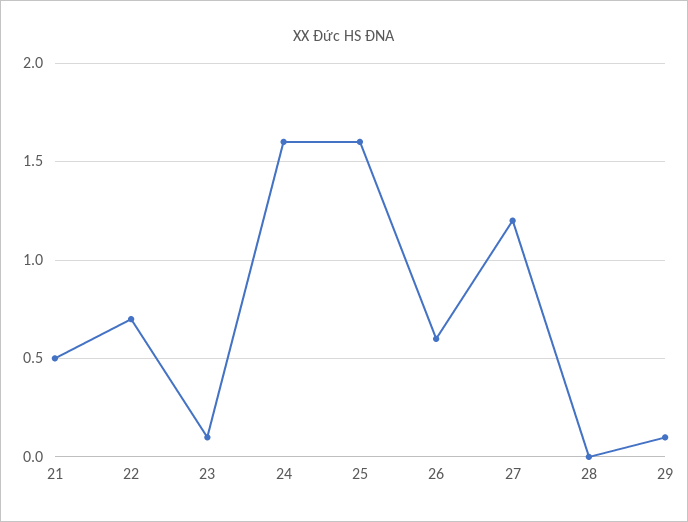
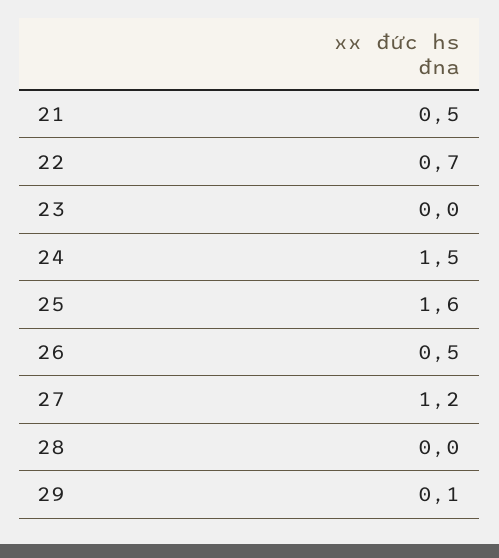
  {
    "21": 0.5,
    "22": 0.7,
-   "23": 0.1,
+   "23": 0,
-   "24": 1.6,
+   "24": 1.5,
    "25": 1.6,
-   "26": 0.6,
+   "26": 0.5,
    "27": 1.2,
    "28": 0,
    "29": 0.1
  }

